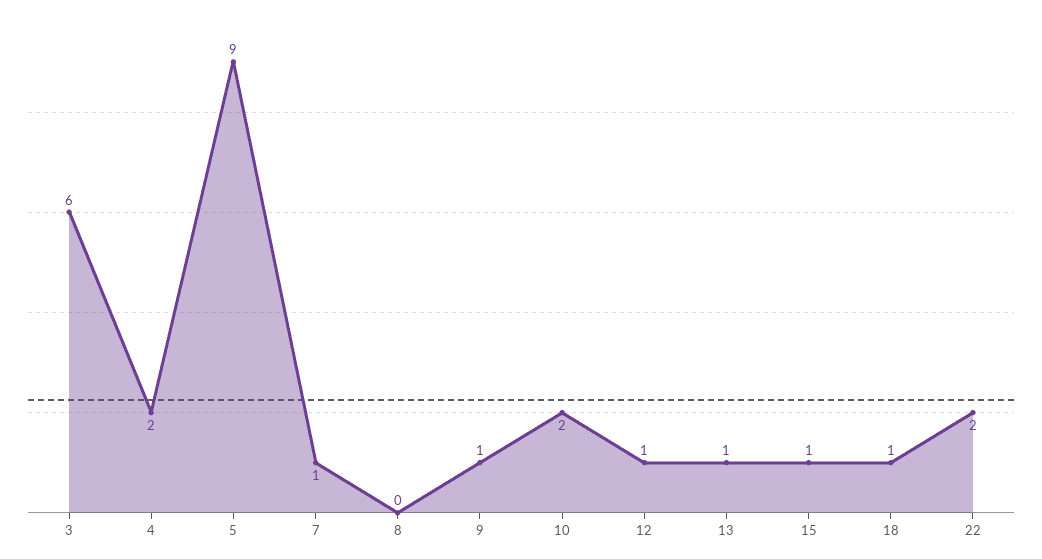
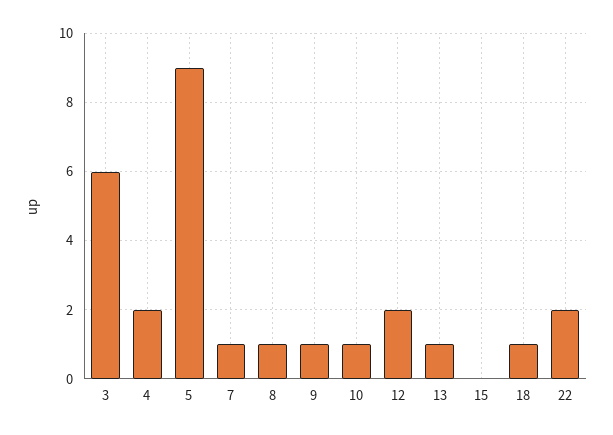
  {
    "3": 6,
    "4": 2,
    "5": 9,
    "7": 1,
-   "8": 0,
+   "8": 1,
    "9": 1,
-   "10": 2,
+   "10": 1,
-   "12": 1,
+   "12": 2,
    "13": 1,
-   "15": 1,
+   "15": 0,
    "18": 1,
    "22": 2
  }

